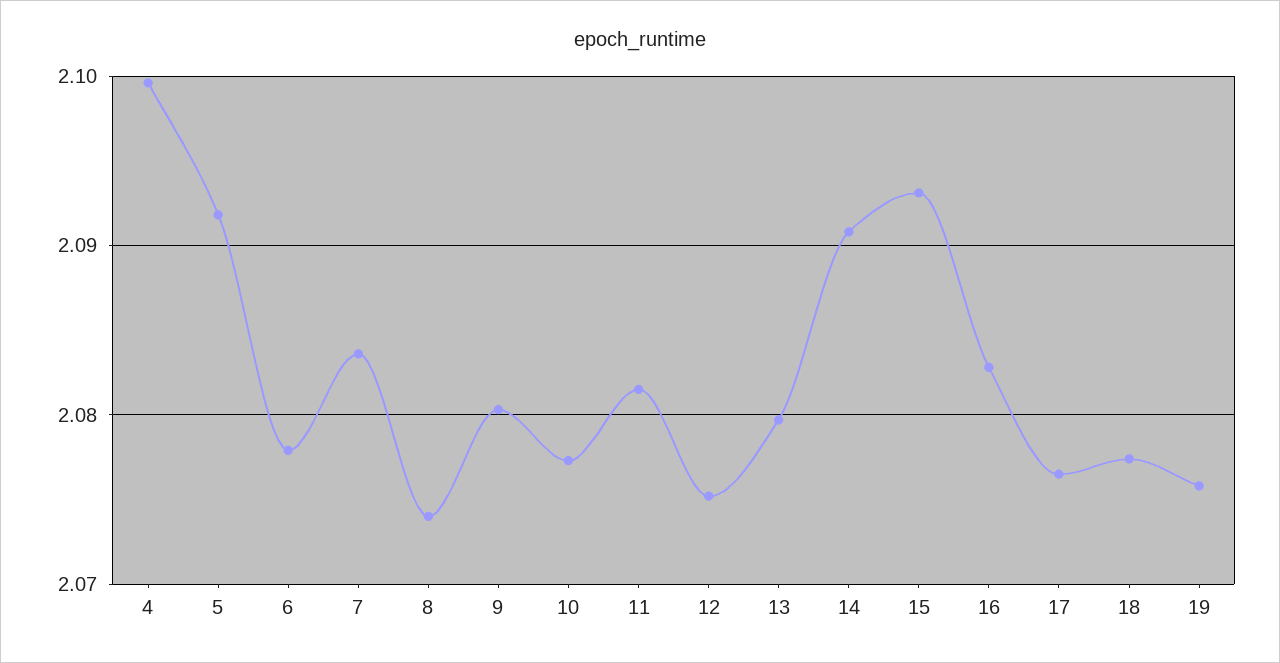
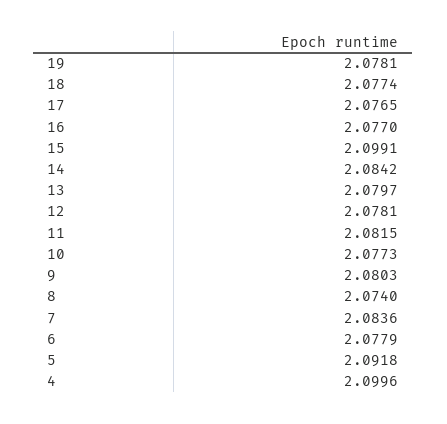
  {
    "4": 2.0996,
    "5": 2.0918,
    "6": 2.0779,
    "7": 2.0836,
    "8": 2.074,
    "9": 2.0803,
    "10": 2.0773,
    "11": 2.0815,
-   "12": 2.075,
+   "12": 2.0781,
    "13": 2.0797,
-   "14": 2.091,
+   "14": 2.0842,
-   "15": 2.093,
+   "15": 2.0991,
-   "16": 2.083,
+   "16": 2.077,
    "17": 2.0765,
    "18": 2.0774,
-   "19": 2.076
+   "19": 2.0781
  }

